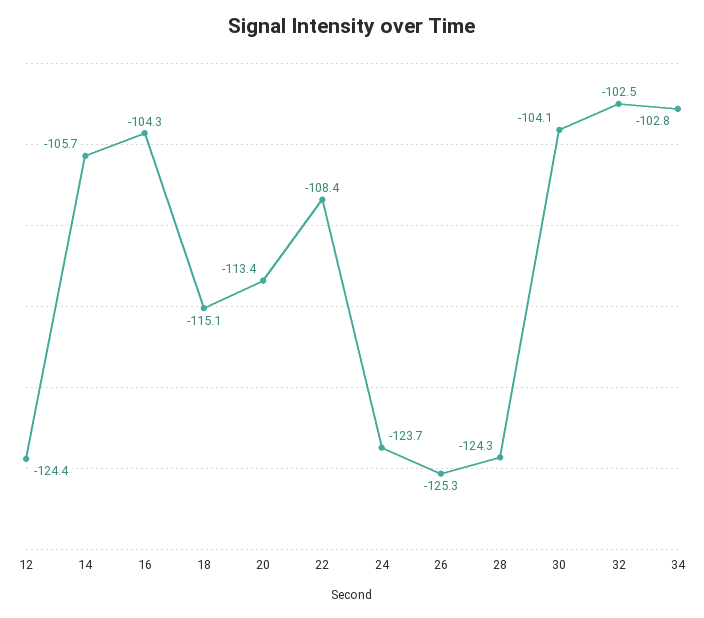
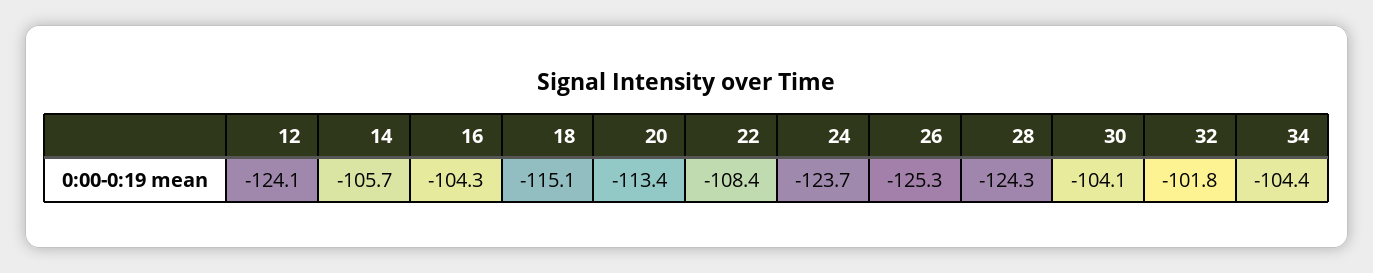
  {
-   "12": -124.4,
+   "12": -124.1,
    "14": -105.7,
    "16": -104.3,
    "18": -115.1,
    "20": -113.4,
    "22": -108.4,
    "24": -123.7,
    "26": -125.3,
    "28": -124.3,
    "30": -104.1,
-   "32": -102.5,
+   "32": -101.8,
-   "34": -102.8
+   "34": -104.4
  }

